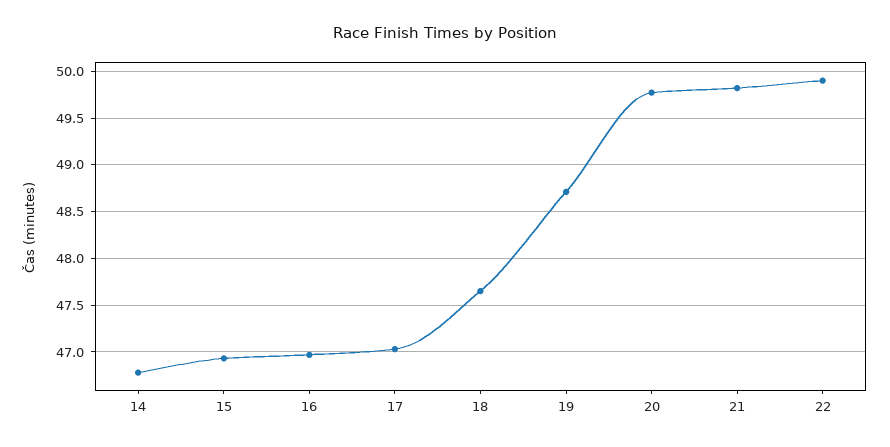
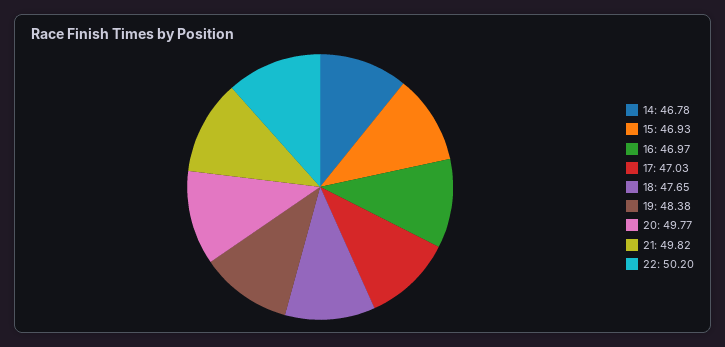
  {
    "14": 46.78,
    "15": 46.93,
    "16": 46.97,
    "17": 47.03,
    "18": 47.65,
-   "19": 48.7,
+   "19": 48.38,
    "20": 49.77,
    "21": 49.82,
-   "22": 49.9
+   "22": 50.2
  }

